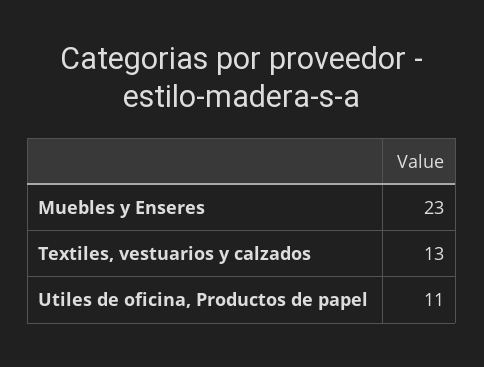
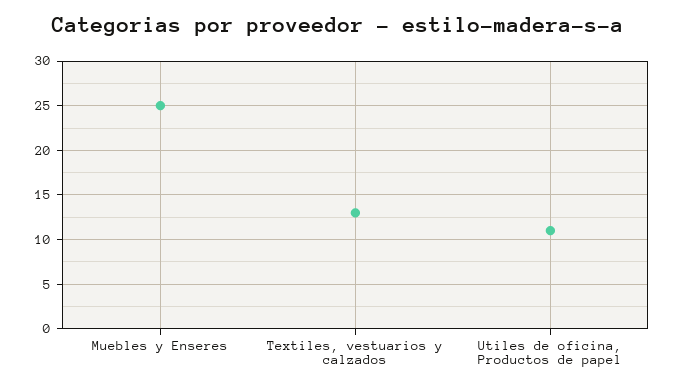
  {
-   "Muebles y Enseres": 23,
+   "Muebles y Enseres": 25,
    "Textiles, vestuarios y calzados": 13,
    "Utiles de oficina, Productos de papel": 11
  }

